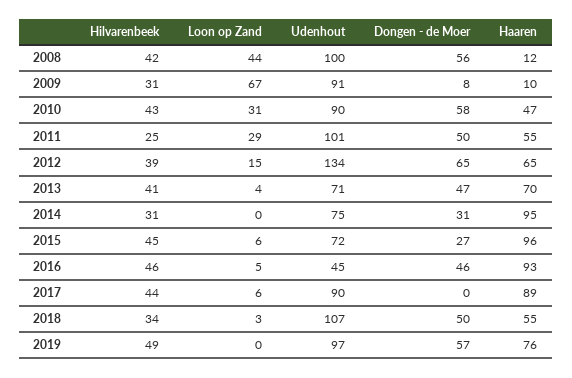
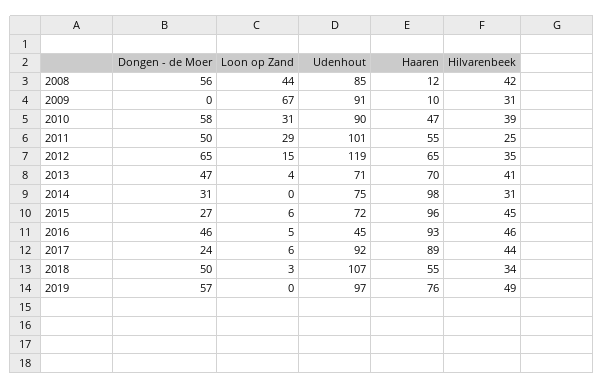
  {
    "Hilvarenbeek": {
      "2008": 42,
      "2009": 31,
-     "2010": 43,
+     "2010": 39,
      "2011": 25,
-     "2012": 39,
+     "2012": 35,
      "2013": 41,
      "2014": 31,
      "2015": 45,
      "2016": 46,
      "2017": 44,
      "2018": 34,
      "2019": 49
    },
    "Loon op Zand": {
      "2008": 44,
      "2009": 67,
      "2010": 31,
      "2011": 29,
      "2012": 15,
      "2013": 4,
      "2014": 0,
      "2015": 6,
      "2016": 5,
      "2017": 6,
      "2018": 3,
      "2019": 0
    },
    "Udenhout": {
-     "2008": 100,
+     "2008": 85,
      "2009": 91,
      "2010": 90,
      "2011": 101,
-     "2012": 134,
+     "2012": 119,
      "2013": 71,
      "2014": 75,
      "2015": 72,
      "2016": 45,
-     "2017": 90,
+     "2017": 92,
      "2018": 107,
      "2019": 97
    },
    "Dongen - de Moer": {
      "2008": 56,
-     "2009": 8,
+     "2009": 0,
      "2010": 58,
      "2011": 50,
      "2012": 65,
      "2013": 47,
      "2014": 31,
      "2015": 27,
      "2016": 46,
-     "2017": 0,
+     "2017": 24,
      "2018": 50,
      "2019": 57
    },
    "Haaren": {
      "2008": 12,
      "2009": 10,
      "2010": 47,
      "2011": 55,
      "2012": 65,
      "2013": 70,
-     "2014": 95,
+     "2014": 98,
      "2015": 96,
      "2016": 93,
      "2017": 89,
      "2018": 55,
      "2019": 76
    }
  }

